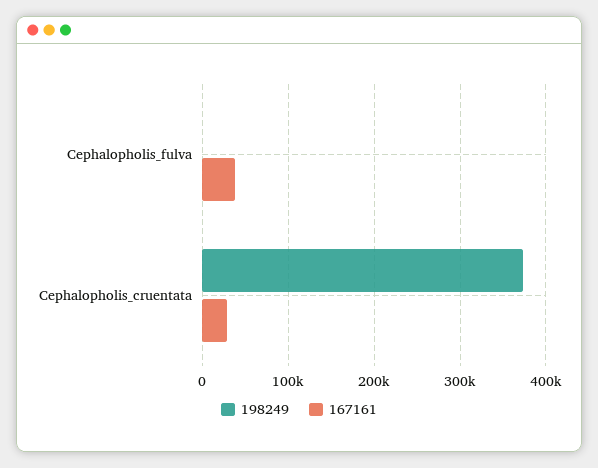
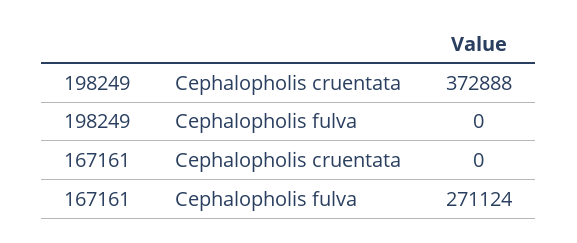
  {
    "198249": {
      "Cephalopholis_fulva": 0,
      "Cephalopholis_cruentata": 372888
    },
    "167161": {
-     "Cephalopholis_fulva": 40000,
+     "Cephalopholis_fulva": 271124,
-     "Cephalopholis_cruentata": 30000
+     "Cephalopholis_cruentata": 0
    }
  }

